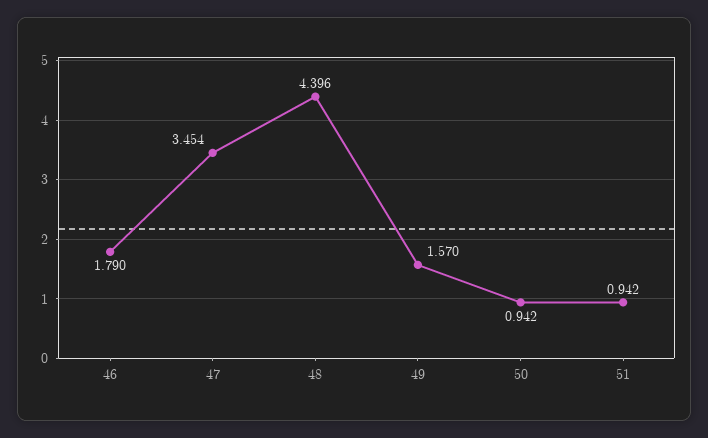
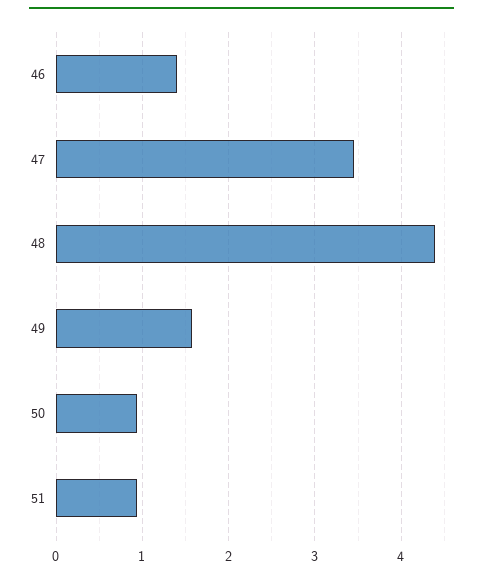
  {
-   "46": 1.79,
+   "46": 1.4,
    "47": 3.454,
    "48": 4.396,
    "49": 1.57,
    "50": 0.942,
    "51": 0.942
  }

